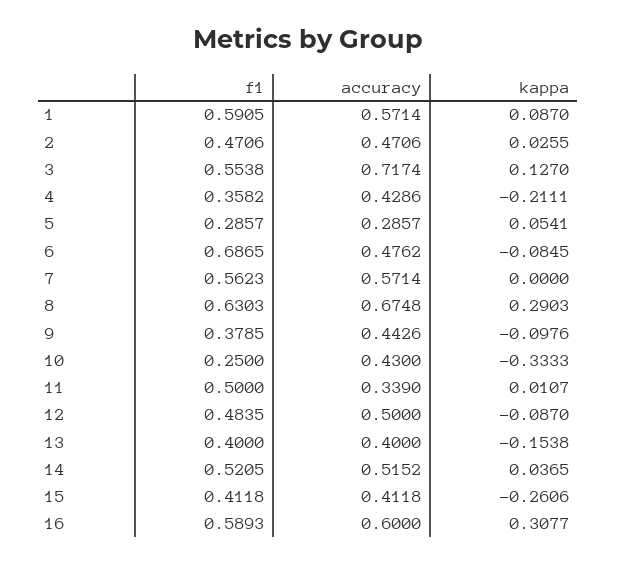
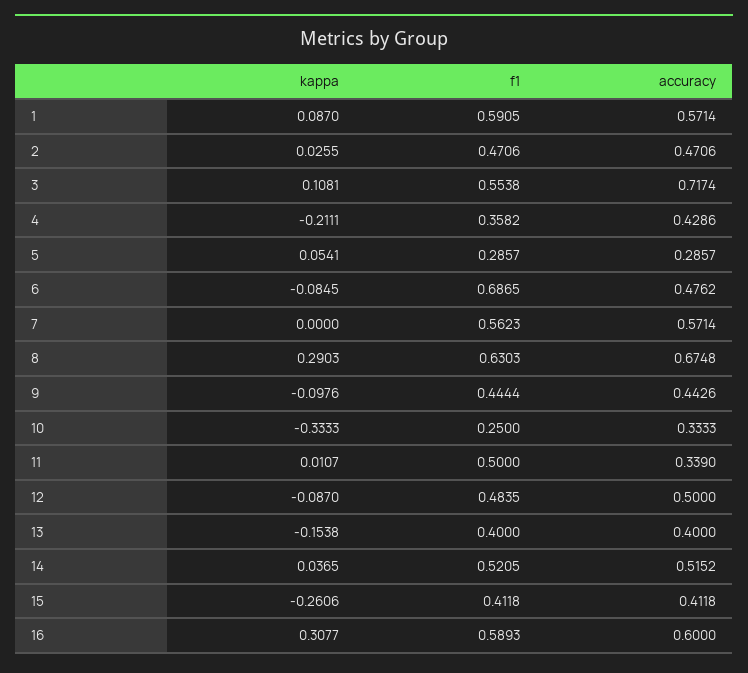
  {
    "f1": {
      "1": 0.5905,
      "2": 0.4706,
      "3": 0.5538,
      "4": 0.3582,
      "5": 0.2857,
      "6": 0.6865,
      "7": 0.5623,
      "8": 0.6303,
-     "9": 0.3785,
+     "9": 0.4444,
      "10": 0.25,
      "11": 0.5,
      "12": 0.4835,
      "13": 0.4,
      "14": 0.5205,
      "15": 0.4118,
      "16": 0.5893
    },
    "accuracy": {
      "1": 0.5714,
      "2": 0.4706,
      "3": 0.7174,
      "4": 0.4286,
      "5": 0.2857,
      "6": 0.4762,
      "7": 0.5714,
      "8": 0.6748,
      "9": 0.4426,
-     "10": 0.43,
+     "10": 0.3333,
      "11": 0.339,
      "12": 0.5,
      "13": 0.4,
      "14": 0.5152,
      "15": 0.4118,
      "16": 0.6
    },
    "kappa": {
      "1": 0.087,
      "2": 0.0255,
-     "3": 0.127,
+     "3": 0.1081,
      "4": -0.2111,
      "5": 0.0541,
      "6": -0.0845,
      "7": 0,
      "8": 0.2903,
      "9": -0.0976,
      "10": -0.3333,
      "11": 0.0107,
      "12": -0.087,
      "13": -0.1538,
      "14": 0.0365,
      "15": -0.2606,
      "16": 0.3077
    }
  }

